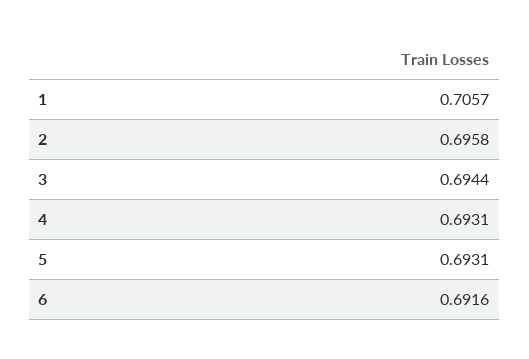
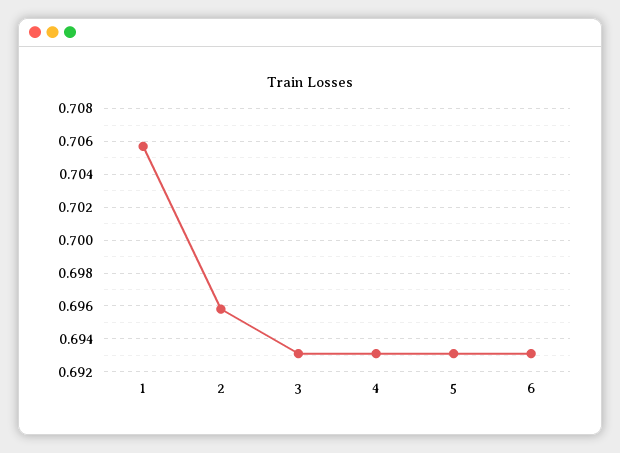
  {
    "1": 0.7057,
    "2": 0.6958,
-   "3": 0.6944,
+   "3": 0.693,
    "4": 0.6931,
    "5": 0.6931,
-   "6": 0.6916
+   "6": 0.693
  }

